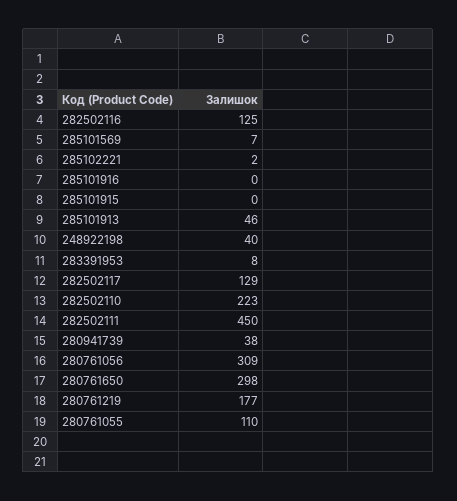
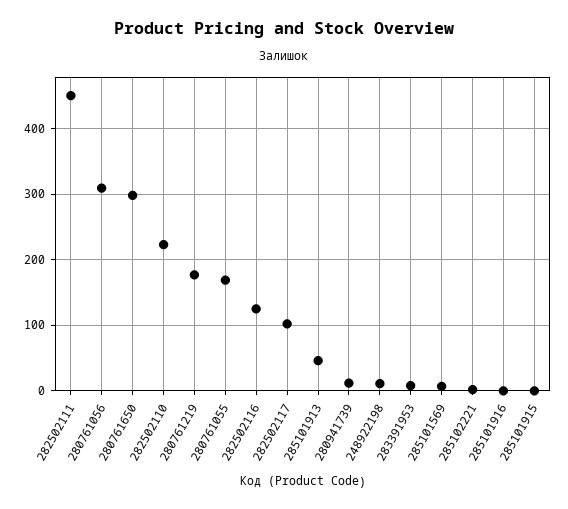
  {
    "282502116": 125,
    "285101569": 7,
    "285102221": 2,
    "285101916": 0,
    "285101915": 0,
    "285101913": 46,
-   "248922198": 40,
+   "248922198": 10,
    "283391953": 8,
-   "282502117": 129,
+   "282502117": 100,
    "282502110": 223,
    "282502111": 450,
-   "280941739": 38,
+   "280941739": 10,
    "280761056": 309,
    "280761650": 298,
    "280761219": 177,
-   "280761055": 110
+   "280761055": 170
  }

